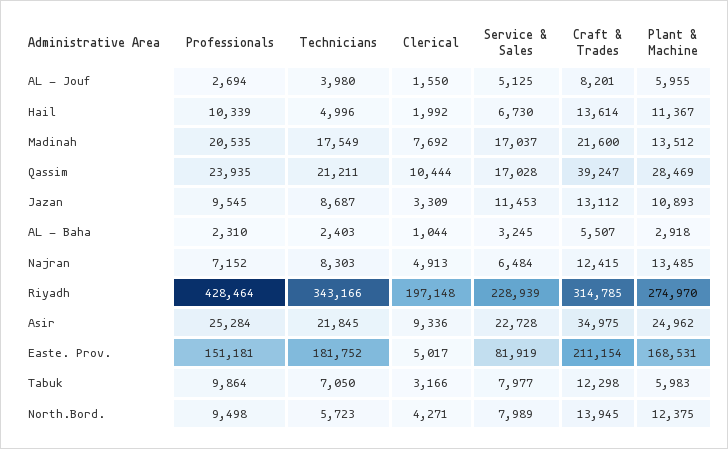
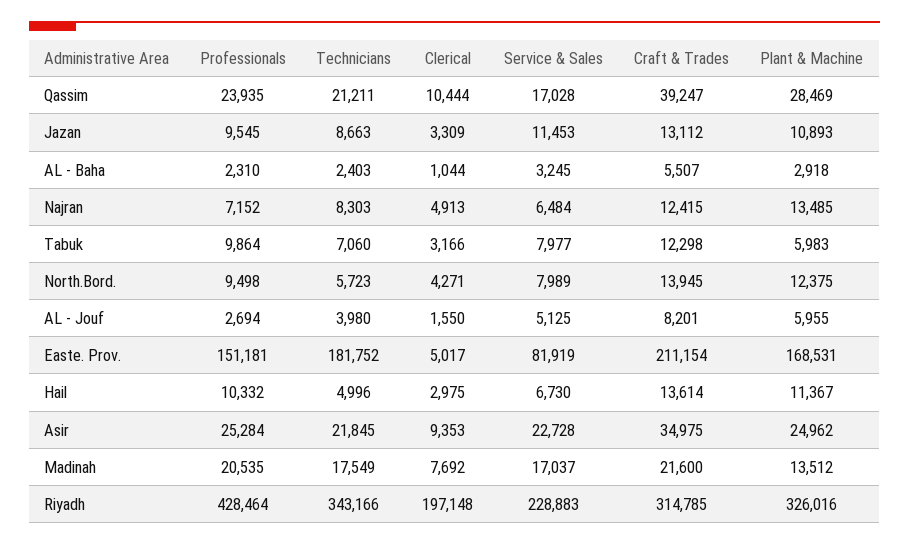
  {
    "Professionals": {
      "AL - Jouf": 2694,
-     "Hail": 10339,
+     "Hail": 10332,
      "Madinah": 20535,
      "Qassim": 23935,
      "Jazan": 9545,
      "AL - Baha": 2310,
      "Najran": 7152,
      "Riyadh": 428464,
      "Asir": 25284,
      "Easte. Prov.": 151181,
      "Tabuk": 9864,
      "North.Bord.": 9498
    },
    "Technicians": {
      "AL - Jouf": 3980,
      "Hail": 4996,
      "Madinah": 17549,
      "Qassim": 21211,
-     "Jazan": 8687,
+     "Jazan": 8663,
      "AL - Baha": 2403,
      "Najran": 8303,
      "Riyadh": 343166,
      "Asir": 21845,
      "Easte. Prov.": 181752,
-     "Tabuk": 7050,
+     "Tabuk": 7060,
      "North.Bord.": 5723
    },
    "Clerical": {
      "AL - Jouf": 1550,
-     "Hail": 1992,
+     "Hail": 2975,
      "Madinah": 7692,
      "Qassim": 10444,
      "Jazan": 3309,
      "AL - Baha": 1044,
      "Najran": 4913,
      "Riyadh": 197148,
-     "Asir": 9336,
+     "Asir": 9353,
      "Easte. Prov.": 5017,
      "Tabuk": 3166,
      "North.Bord.": 4271
    },
    "Service & Sales": {
      "AL - Jouf": 5125,
      "Hail": 6730,
      "Madinah": 17037,
      "Qassim": 17028,
      "Jazan": 11453,
      "AL - Baha": 3245,
      "Najran": 6484,
-     "Riyadh": 228939,
+     "Riyadh": 228883,
      "Asir": 22728,
      "Easte. Prov.": 81919,
      "Tabuk": 7977,
      "North.Bord.": 7989
    },
    "Craft & Trades": {
      "AL - Jouf": 8201,
      "Hail": 13614,
      "Madinah": 21600,
      "Qassim": 39247,
      "Jazan": 13112,
      "AL - Baha": 5507,
      "Najran": 12415,
      "Riyadh": 314785,
      "Asir": 34975,
      "Easte. Prov.": 211154,
      "Tabuk": 12298,
      "North.Bord.": 13945
    },
    "Plant & Machine": {
      "AL - Jouf": 5955,
      "Hail": 11367,
      "Madinah": 13512,
      "Qassim": 28469,
      "Jazan": 10893,
      "AL - Baha": 2918,
      "Najran": 13485,
-     "Riyadh": 274970,
+     "Riyadh": 326016,
      "Asir": 24962,
      "Easte. Prov.": 168531,
      "Tabuk": 5983,
      "North.Bord.": 12375
    }
  }

